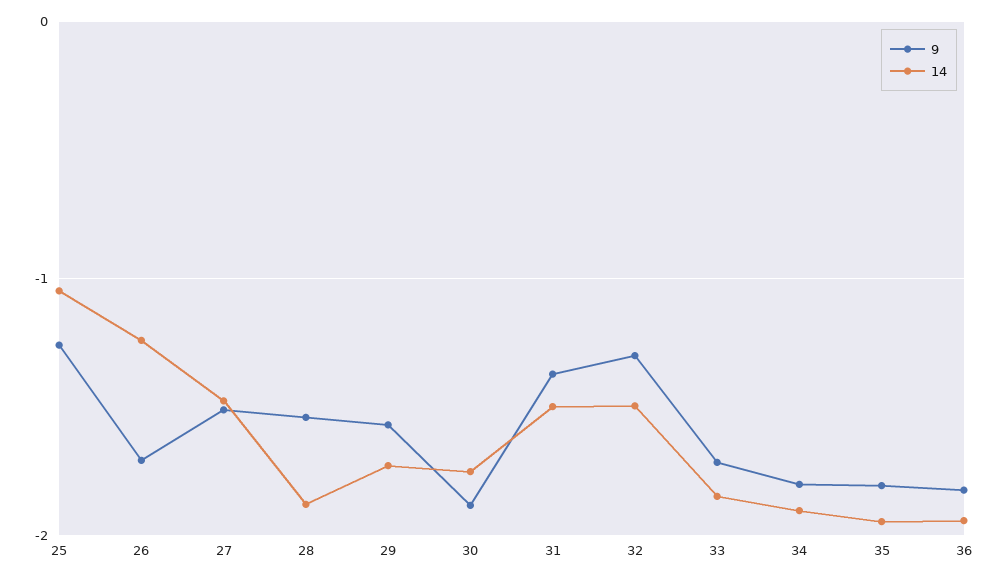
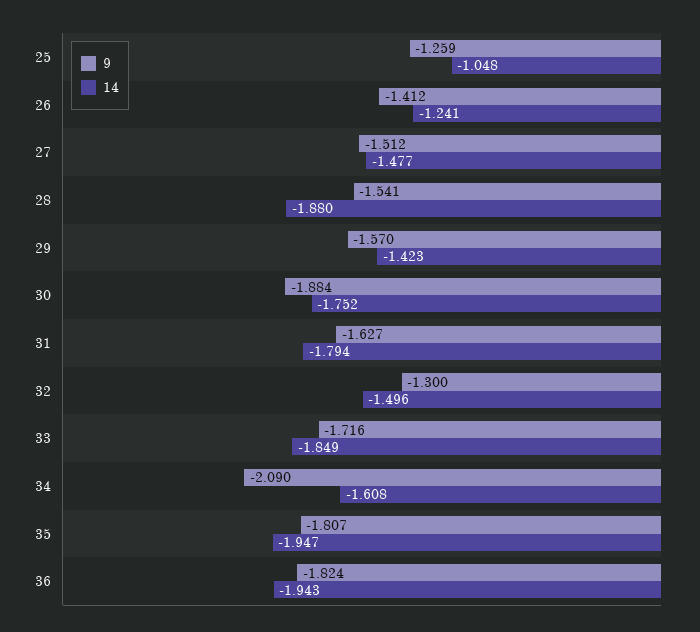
  {
    "9": {
      "25": -1.259,
-     "26": -1.7,
+     "26": -1.412,
      "27": -1.512,
      "28": -1.541,
      "29": -1.57,
      "30": -1.884,
-     "31": -1.4,
+     "31": -1.627,
      "32": -1.3,
      "33": -1.716,
-     "34": -1.8,
+     "34": -2.09,
      "35": -1.807,
      "36": -1.824
    },
    "14": {
      "25": -1.048,
      "26": -1.241,
      "27": -1.477,
      "28": -1.88,
-     "29": -1.7,
+     "29": -1.423,
      "30": -1.752,
-     "31": -1.5,
+     "31": -1.794,
      "32": -1.496,
      "33": -1.849,
-     "34": -1.9,
+     "34": -1.608,
      "35": -1.947,
      "36": -1.943
    }
  }

